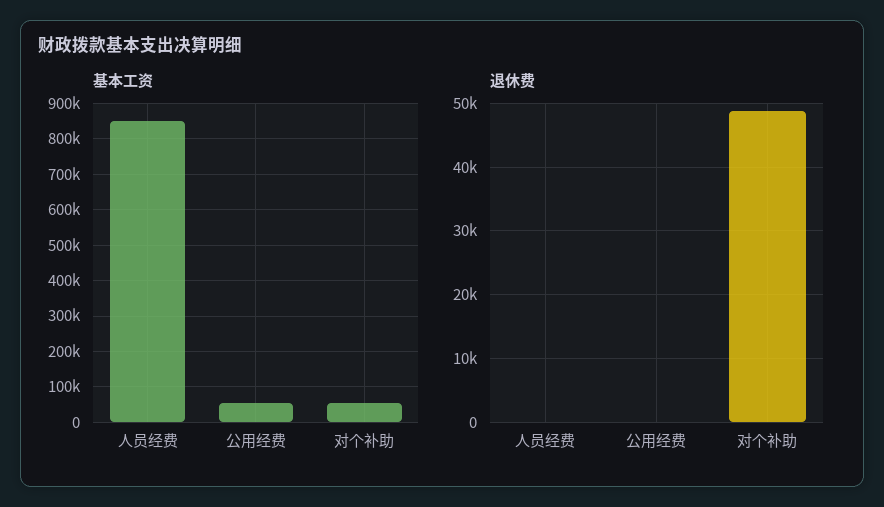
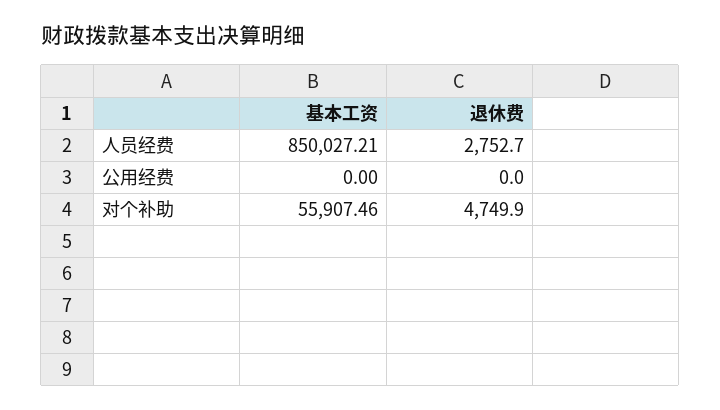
  {
    "基本工资": {
      "人员经费": 850027.21,
-     "公用经费": 60000,
+     "公用经费": 0,
      "对个补助": 55907.46
    },
    "退休费": {
-     "人员经费": 0,
+     "人员经费": 2752.7,
      "公用经费": 0,
-     "对个补助": 49000
+     "对个补助": 4749.9
    }
  }

